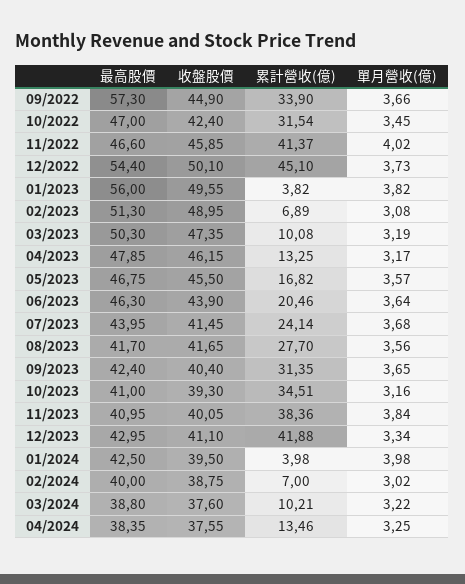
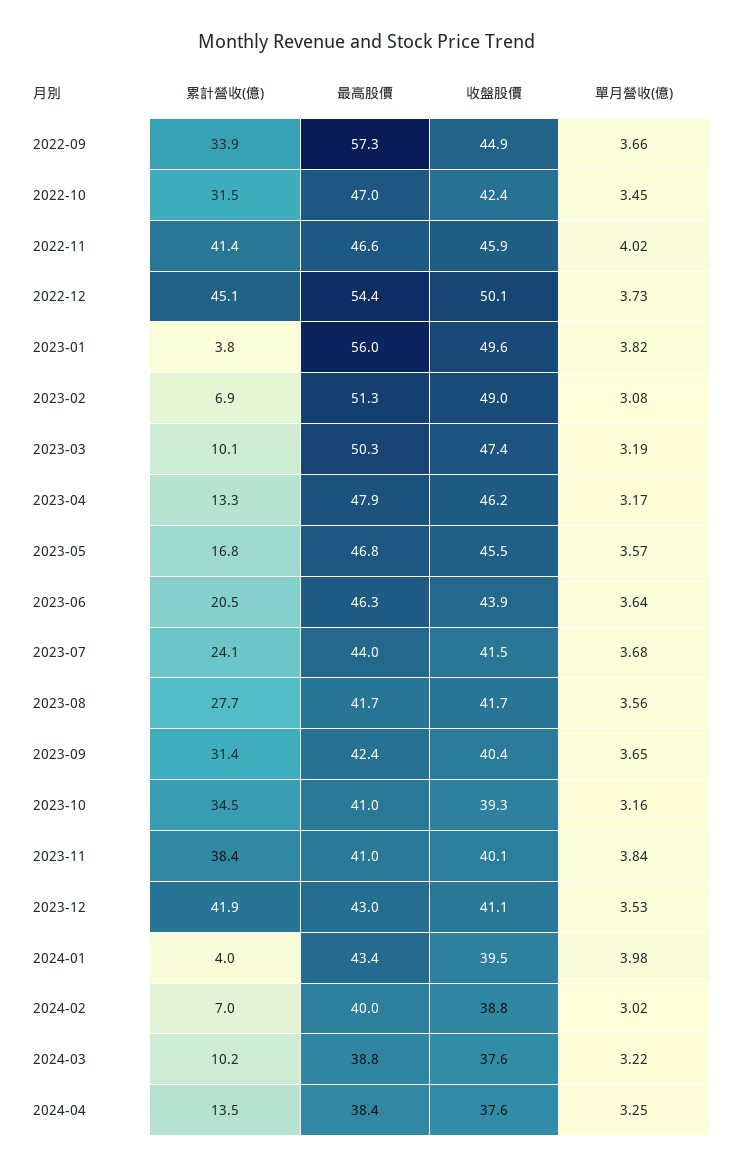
  {
    "最高股價": {
      "09/2022": 57.3,
      "10/2022": 47,
      "11/2022": 46.6,
      "12/2022": 54.4,
      "01/2023": 56,
      "02/2023": 51.3,
      "03/2023": 50.3,
      "04/2023": 47.85,
      "05/2023": 46.75,
      "06/2023": 46.3,
      "07/2023": 43.95,
      "08/2023": 41.7,
      "09/2023": 42.4,
      "10/2023": 41,
      "11/2023": 40.95,
      "12/2023": 42.95,
-     "01/2024": 42.5,
+     "01/2024": 43.4,
      "02/2024": 40,
      "03/2024": 38.8,
      "04/2024": 38.35
    },
    "收盤股價": {
      "09/2022": 44.9,
      "10/2022": 42.4,
      "11/2022": 45.85,
      "12/2022": 50.1,
      "01/2023": 49.55,
      "02/2023": 48.95,
      "03/2023": 47.35,
      "04/2023": 46.15,
      "05/2023": 45.5,
      "06/2023": 43.9,
      "07/2023": 41.45,
      "08/2023": 41.65,
      "09/2023": 40.4,
      "10/2023": 39.3,
      "11/2023": 40.05,
      "12/2023": 41.1,
      "01/2024": 39.5,
      "02/2024": 38.75,
      "03/2024": 37.6,
      "04/2024": 37.55
    },
    "累計營收(億)": {
      "09/2022": 33.9,
      "10/2022": 31.54,
      "11/2022": 41.37,
      "12/2022": 45.1,
      "01/2023": 3.82,
      "02/2023": 6.89,
      "03/2023": 10.08,
      "04/2023": 13.25,
      "05/2023": 16.82,
      "06/2023": 20.46,
      "07/2023": 24.14,
      "08/2023": 27.7,
      "09/2023": 31.35,
      "10/2023": 34.51,
      "11/2023": 38.36,
      "12/2023": 41.88,
      "01/2024": 3.98,
      "02/2024": 7,
      "03/2024": 10.21,
      "04/2024": 13.46
    },
    "單月營收(億)": {
      "09/2022": 3.66,
      "10/2022": 3.45,
      "11/2022": 4.02,
      "12/2022": 3.73,
      "01/2023": 3.82,
      "02/2023": 3.08,
      "03/2023": 3.19,
      "04/2023": 3.17,
      "05/2023": 3.57,
      "06/2023": 3.64,
      "07/2023": 3.68,
      "08/2023": 3.56,
      "09/2023": 3.65,
      "10/2023": 3.16,
      "11/2023": 3.84,
-     "12/2023": 3.34,
+     "12/2023": 3.53,
      "01/2024": 3.98,
      "02/2024": 3.02,
      "03/2024": 3.22,
      "04/2024": 3.25
    }
  }

